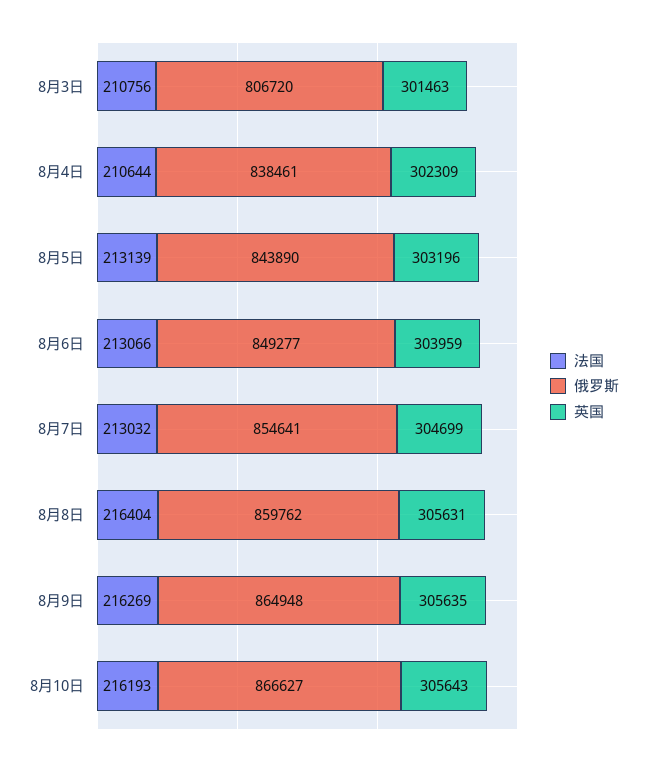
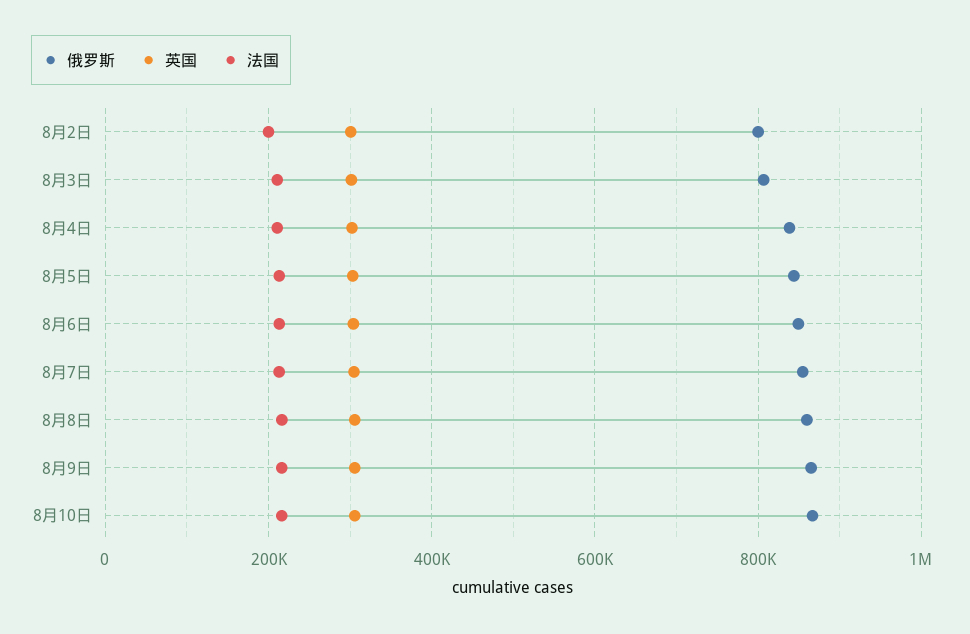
  {
    "法国": {
      "8月3日": 210756,
      "8月4日": 210644,
      "8月5日": 213139,
      "8月6日": 213066,
      "8月7日": 213032,
      "8月8日": 216404,
      "8月9日": 216269,
-     "8月10日": 216193
+     "8月10日": 216193,
+     "8月2日": 200000
    },
    "俄罗斯": {
      "8月3日": 806720,
      "8月4日": 838461,
      "8月5日": 843890,
      "8月6日": 849277,
      "8月7日": 854641,
      "8月8日": 859762,
      "8月9日": 864948,
-     "8月10日": 866627
+     "8月10日": 866627,
+     "8月2日": 800000
    },
    "英国": {
      "8月3日": 301463,
      "8月4日": 302309,
      "8月5日": 303196,
      "8月6日": 303959,
      "8月7日": 304699,
      "8月8日": 305631,
      "8月9日": 305635,
-     "8月10日": 305643
+     "8月10日": 305643,
+     "8月2日": 300000
    }
  }

